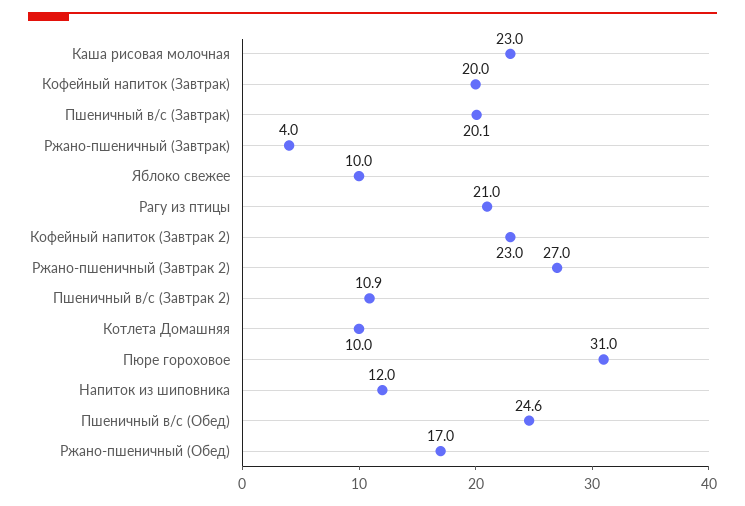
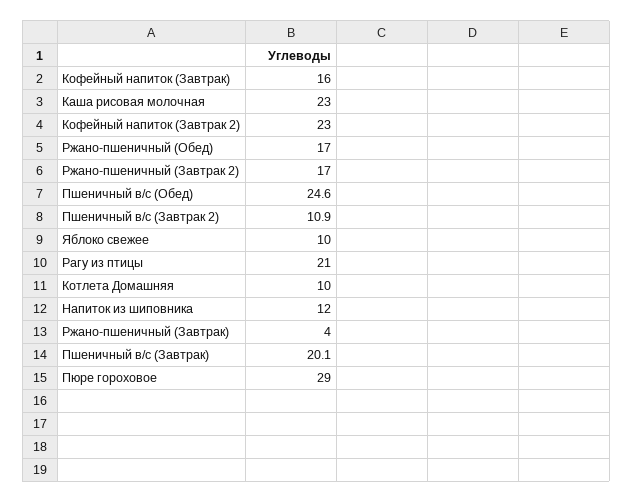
  {
    "Каша рисовая молочная": 23,
-   "Кофейный напиток (Завтрак)": 20,
+   "Кофейный напиток (Завтрак)": 16,
    "Пшеничный в/с (Завтрак)": 20.1,
    "Ржано-пшеничный (Завтрак)": 4,
    "Яблоко свежее": 10,
    "Рагу из птицы": 21,
    "Кофейный напиток (Завтрак 2)": 23,
-   "Ржано-пшеничный (Завтрак 2)": 27,
+   "Ржано-пшеничный (Завтрак 2)": 17,
    "Пшеничный в/с (Завтрак 2)": 10.9,
    "Котлета Домашняя": 10,
-   "Пюре гороховое": 31,
+   "Пюре гороховое": 29,
    "Напиток из шиповника": 12,
    "Пшеничный в/с (Обед)": 24.6,
    "Ржано-пшеничный (Обед)": 17
  }

